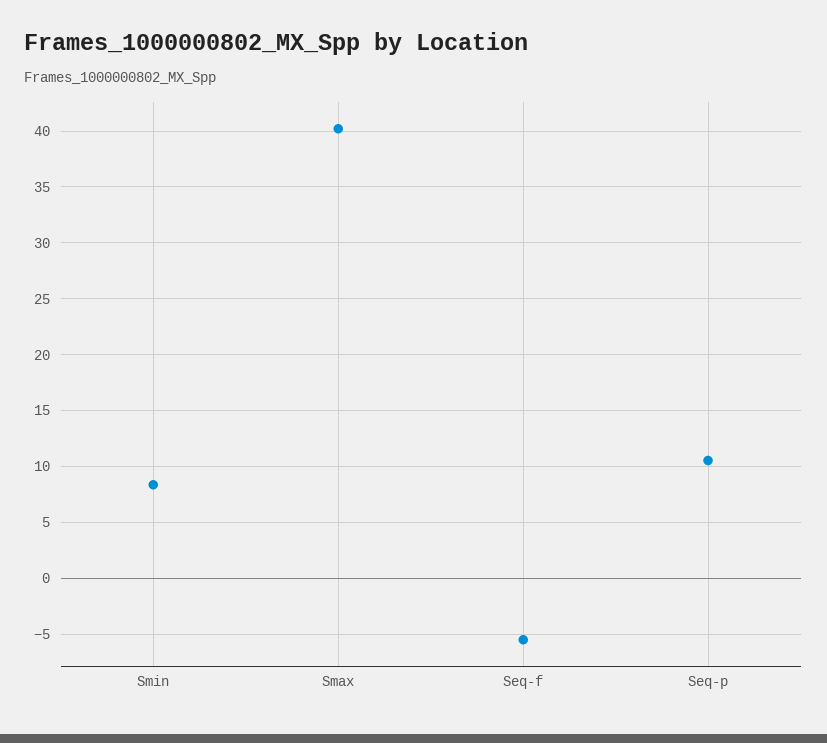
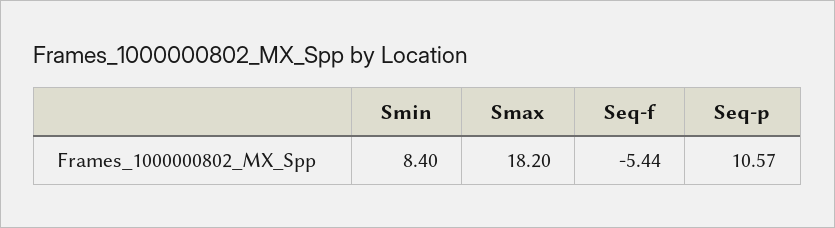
  {
    "Smin": 8.4,
-   "Smax": 40,
+   "Smax": 18.2,
    "Seq-f": -5.44,
    "Seq-p": 10.57
  }

